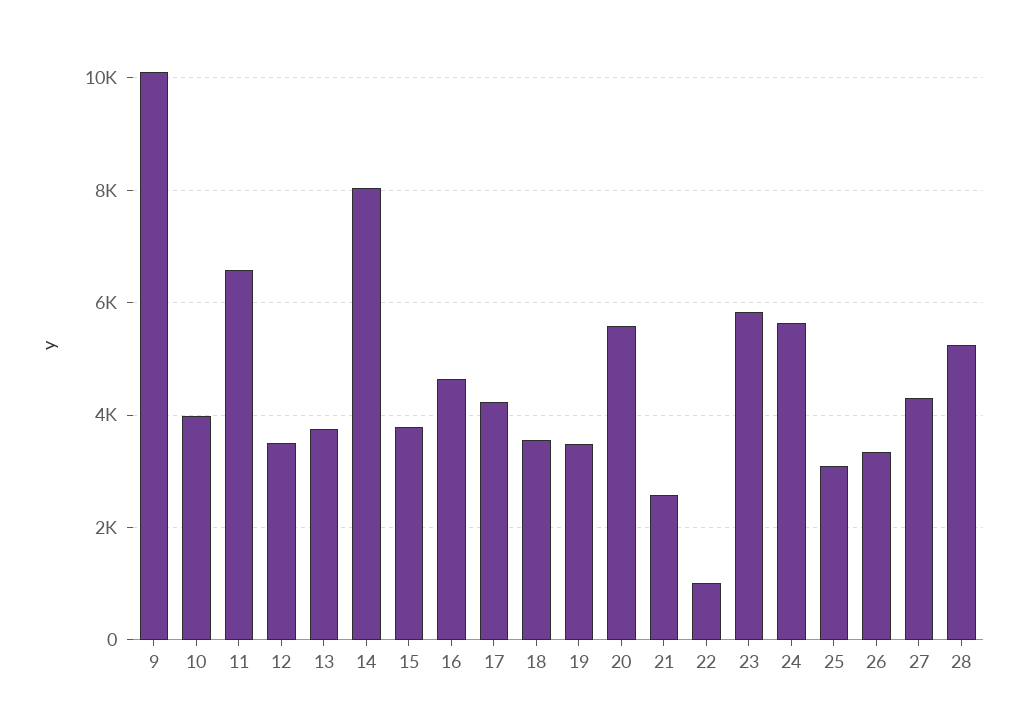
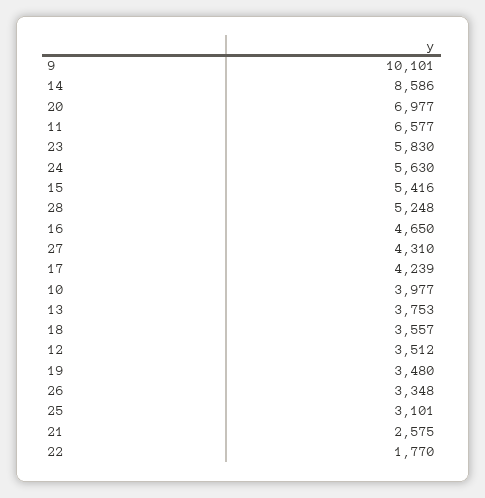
  {
    "9": 10101,
    "10": 3977,
    "11": 6577,
    "12": 3512,
    "13": 3753,
-   "14": 8000,
+   "14": 8586,
-   "15": 3800,
+   "15": 5416,
    "16": 4650,
    "17": 4239,
    "18": 3557,
    "19": 3480,
-   "20": 5600,
+   "20": 6977,
    "21": 2575,
-   "22": 1000,
+   "22": 1770,
    "23": 5830,
    "24": 5630,
    "25": 3101,
    "26": 3348,
    "27": 4310,
    "28": 5248
  }

